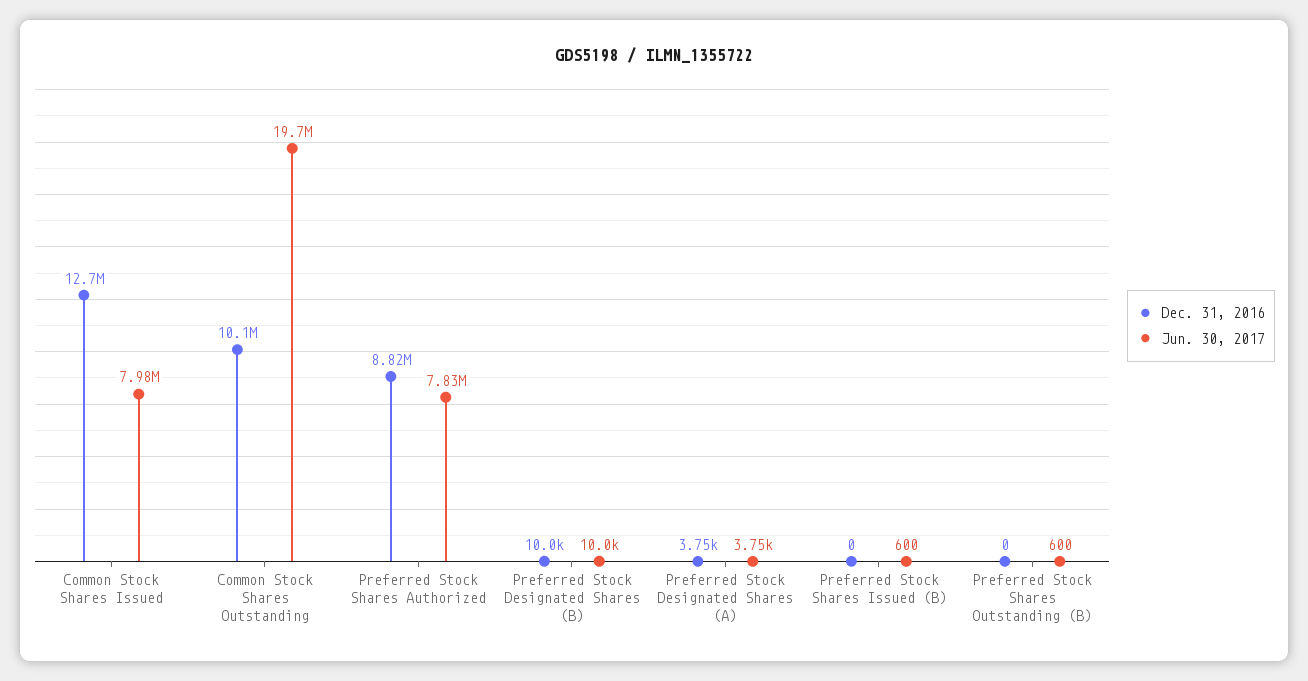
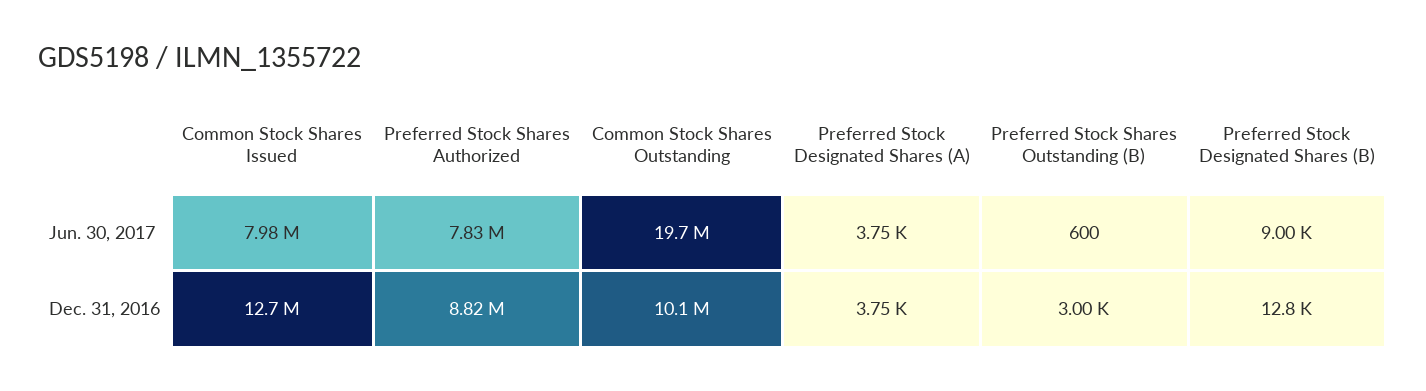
  {
    "Dec. 31, 2016": {
      "Common Stock Shares Issued": 12700000,
      "Common Stock Shares Outstanding": 10100000,
      "Preferred Stock Shares Authorized": 8820000,
-     "Preferred Stock Designated Shares (B)": 10000,
+     "Preferred Stock Designated Shares (B)": 12800,
      "Preferred Stock Designated Shares (A)": 3750,
-     "Preferred Stock Shares Issued (B)": 0,
-     "Preferred Stock Shares Outstanding (B)": 0
+     "Preferred Stock Shares Outstanding (B)": 3000
    },
    "Jun. 30, 2017": {
      "Common Stock Shares Issued": 7980000,
      "Common Stock Shares Outstanding": 19700000,
      "Preferred Stock Shares Authorized": 7830000,
-     "Preferred Stock Designated Shares (B)": 10000,
+     "Preferred Stock Designated Shares (B)": 9000,
      "Preferred Stock Designated Shares (A)": 3750,
-     "Preferred Stock Shares Issued (B)": 600,
      "Preferred Stock Shares Outstanding (B)": 600
    }
  }

